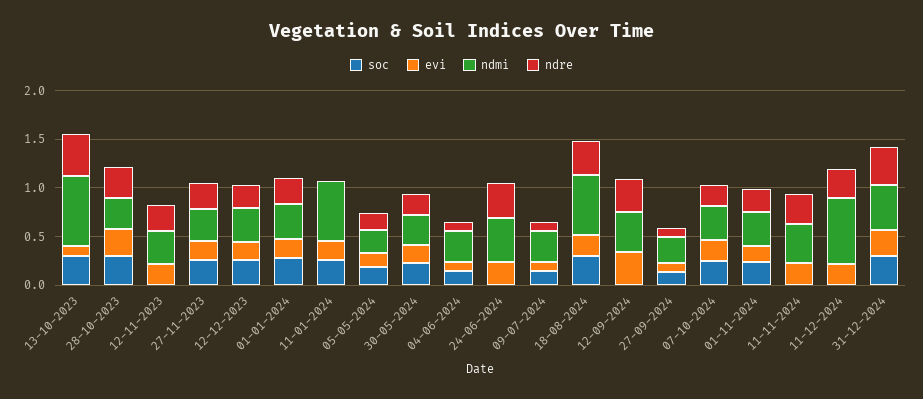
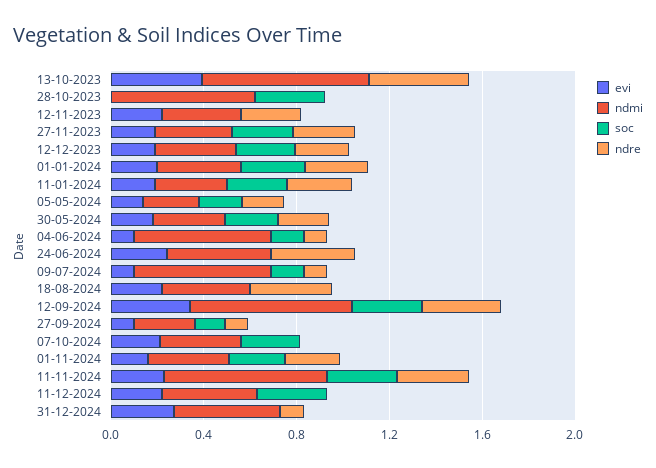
  {
    "soc": {
-     "13-10-2023": 0.3,
+     "13-10-2023": 0,
      "28-10-2023": 0.3,
      "12-11-2023": 0,
      "27-11-2023": 0.3,
      "12-12-2023": 0.3,
      "01-01-2024": 0.3,
      "11-01-2024": 0.3,
      "05-05-2024": 0.2,
      "30-05-2024": 0.2,
      "04-06-2024": 0.1,
      "24-06-2024": 0,
      "09-07-2024": 0.1,
-     "18-08-2024": 0.3,
+     "18-08-2024": 0,
-     "12-09-2024": 0,
+     "12-09-2024": 0.3,
      "27-09-2024": 0.1,
      "07-10-2024": 0.3,
      "01-11-2024": 0.2,
-     "11-11-2024": 0,
+     "11-11-2024": 0.3,
-     "11-12-2024": 0,
+     "11-12-2024": 0.3,
-     "31-12-2024": 0.3
+     "31-12-2024": 0
    },
    "evi": {
-     "13-10-2023": 0.1,
+     "13-10-2023": 0.4,
-     "28-10-2023": 0.3,
+     "28-10-2023": 0,
      "12-11-2023": 0.2,
      "27-11-2023": 0.2,
      "12-12-2023": 0.2,
      "01-01-2024": 0.2,
      "11-01-2024": 0.2,
      "05-05-2024": 0.1,
      "30-05-2024": 0.2,
      "04-06-2024": 0.1,
      "24-06-2024": 0.2,
      "09-07-2024": 0.1,
      "18-08-2024": 0.2,
      "12-09-2024": 0.3,
      "27-09-2024": 0.1,
      "07-10-2024": 0.2,
      "01-11-2024": 0.2,
      "11-11-2024": 0.2,
      "11-12-2024": 0.2,
      "31-12-2024": 0.3
    },
    "ndmi": {
      "13-10-2023": 0.7,
-     "28-10-2023": 0.3,
+     "28-10-2023": 0.6,
      "12-11-2023": 0.3,
      "27-11-2023": 0.3,
      "12-12-2023": 0.4,
      "01-01-2024": 0.4,
-     "11-01-2024": 0.6,
+     "11-01-2024": 0.3,
      "05-05-2024": 0.2,
      "30-05-2024": 0.3,
-     "04-06-2024": 0.3,
+     "04-06-2024": 0.6,
      "24-06-2024": 0.5,
-     "09-07-2024": 0.3,
+     "09-07-2024": 0.6,
-     "18-08-2024": 0.6,
+     "18-08-2024": 0.4,
-     "12-09-2024": 0.4,
+     "12-09-2024": 0.7,
      "27-09-2024": 0.3,
      "07-10-2024": 0.4,
      "01-11-2024": 0.4,
-     "11-11-2024": 0.4,
+     "11-11-2024": 0.7,
-     "11-12-2024": 0.7,
+     "11-12-2024": 0.4,
      "31-12-2024": 0.5
    },
    "ndre": {
      "13-10-2023": 0.4,
-     "28-10-2023": 0.3,
+     "28-10-2023": 0,
      "12-11-2023": 0.3,
      "27-11-2023": 0.3,
      "12-12-2023": 0.2,
      "01-01-2024": 0.3,
-     "11-01-2024": 0,
+     "11-01-2024": 0.3,
      "05-05-2024": 0.2,
      "30-05-2024": 0.2,
      "04-06-2024": 0.1,
      "24-06-2024": 0.4,
      "09-07-2024": 0.1,
      "18-08-2024": 0.4,
      "12-09-2024": 0.3,
      "27-09-2024": 0.1,
-     "07-10-2024": 0.2,
+     "07-10-2024": 0,
      "01-11-2024": 0.2,
      "11-11-2024": 0.3,
-     "11-12-2024": 0.3,
+     "11-12-2024": 0,
-     "31-12-2024": 0.4
+     "31-12-2024": 0.1
    }
  }

